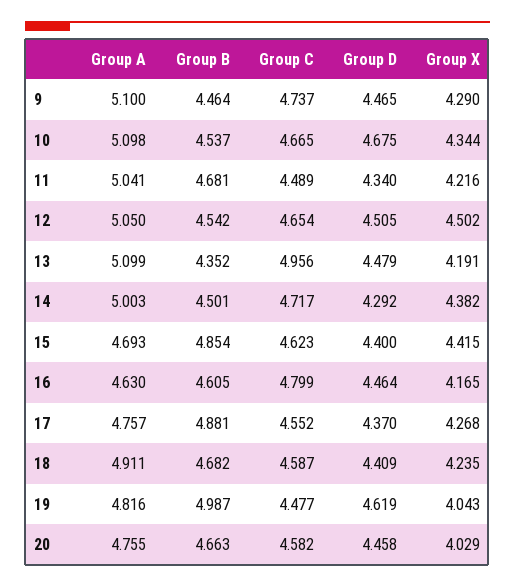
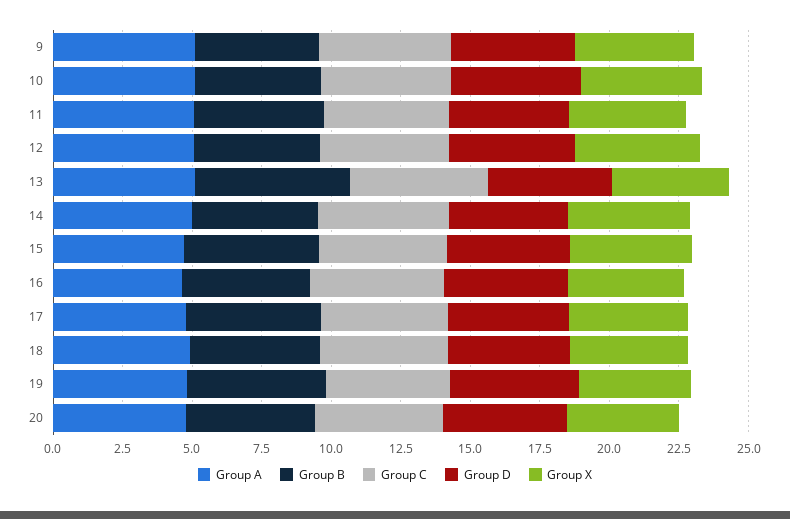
  {
    "Group A": {
      "9": 5.1,
      "10": 5.098,
      "11": 5.041,
      "12": 5.05,
      "13": 5.099,
      "14": 5.003,
      "15": 4.693,
      "16": 4.63,
      "17": 4.757,
      "18": 4.911,
      "19": 4.816,
      "20": 4.755
    },
    "Group B": {
      "9": 4.464,
      "10": 4.537,
      "11": 4.681,
      "12": 4.542,
-     "13": 4.352,
+     "13": 5.5,
      "14": 4.501,
      "15": 4.854,
      "16": 4.605,
      "17": 4.881,
      "18": 4.682,
      "19": 4.987,
      "20": 4.663
    },
    "Group C": {
      "9": 4.737,
      "10": 4.665,
      "11": 4.489,
      "12": 4.654,
      "13": 4.956,
      "14": 4.717,
      "15": 4.623,
      "16": 4.799,
      "17": 4.552,
      "18": 4.587,
      "19": 4.477,
      "20": 4.582
    },
    "Group D": {
      "9": 4.465,
      "10": 4.675,
      "11": 4.34,
      "12": 4.505,
      "13": 4.479,
      "14": 4.292,
      "15": 4.4,
      "16": 4.464,
      "17": 4.37,
      "18": 4.409,
      "19": 4.619,
      "20": 4.458
    },
    "Group X": {
      "9": 4.29,
      "10": 4.344,
      "11": 4.216,
      "12": 4.502,
      "13": 4.191,
      "14": 4.382,
      "15": 4.415,
      "16": 4.165,
      "17": 4.268,
      "18": 4.235,
      "19": 4.043,
      "20": 4.029
    }
  }

